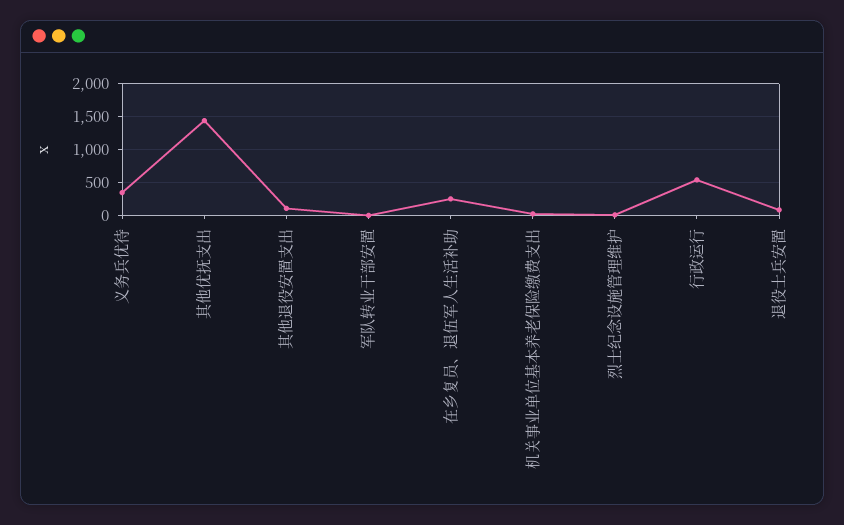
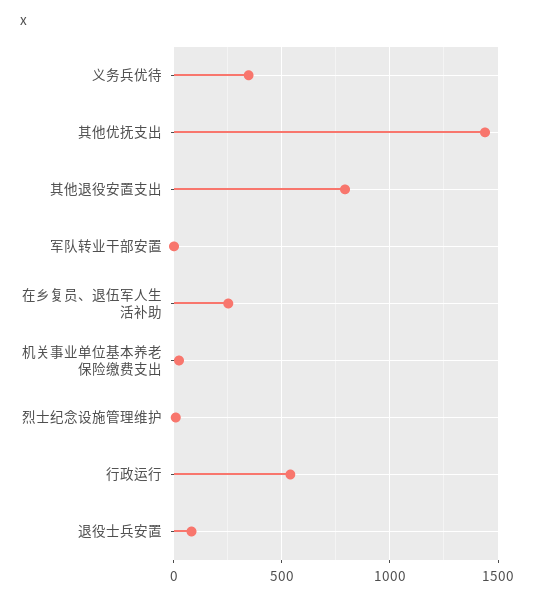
  {
    "义务兵优待": 350,
    "其他优抚支出": 1450,
-   "其他退役安置支出": 100,
+   "其他退役安置支出": 800,
    "军队转业干部安置": 0,
    "在乡复员、退伍军人生活补助": 250,
    "机关事业单位基本养老保险缴费支出": 50,
    "烈士纪念设施管理维护": 0,
    "行政运行": 550,
    "退役士兵安置": 100
  }

